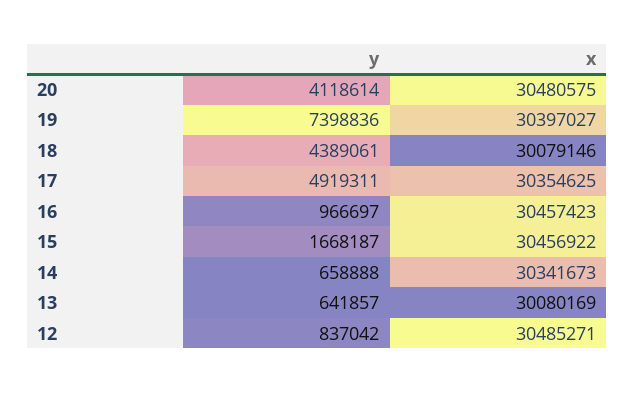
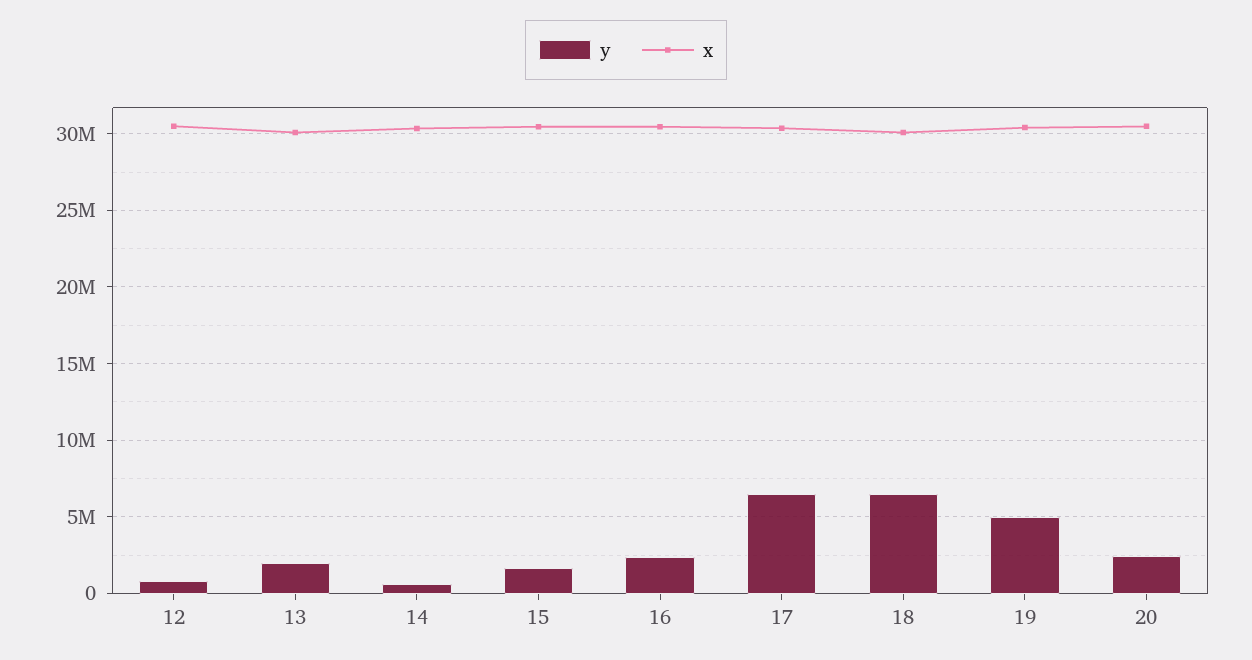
  {
    "y": {
-     "20": 4118614,
+     "20": 2500000,
-     "19": 7398836,
+     "19": 5000000,
-     "18": 4389061,
+     "18": 6500000,
-     "17": 4919311,
+     "17": 6500000,
-     "16": 966697,
+     "16": 2500000,
      "15": 1668187,
      "14": 658888,
-     "13": 641857,
+     "13": 2000000,
      "12": 837042
    },
    "x": {
      "20": 30480575,
      "19": 30397027,
      "18": 30079146,
      "17": 30354625,
      "16": 30457423,
      "15": 30456922,
      "14": 30341673,
      "13": 30080169,
      "12": 30485271
    }
  }

